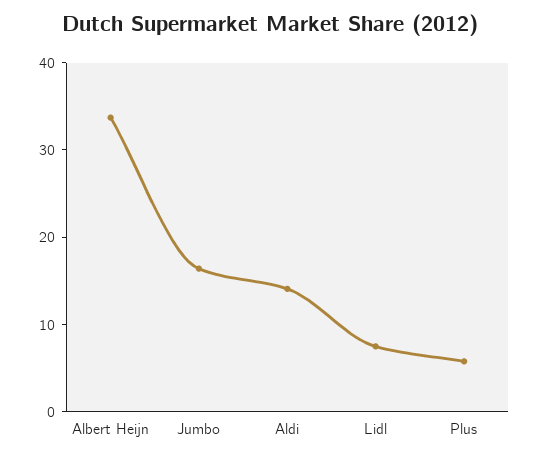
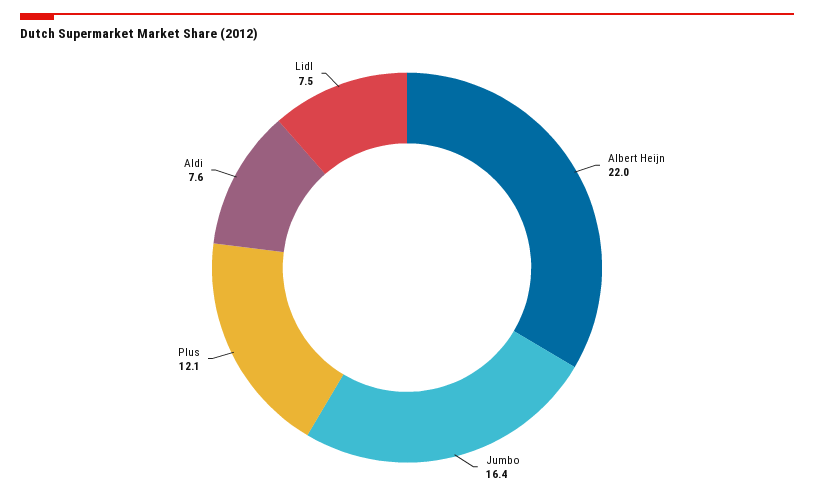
  {
-   "Albert Heijn": 34,
+   "Albert Heijn": 22,
    "Jumbo": 16.4,
-   "Aldi": 14,
+   "Aldi": 7.6,
    "Lidl": 7.5,
-   "Plus": 6
+   "Plus": 12.1
  }

